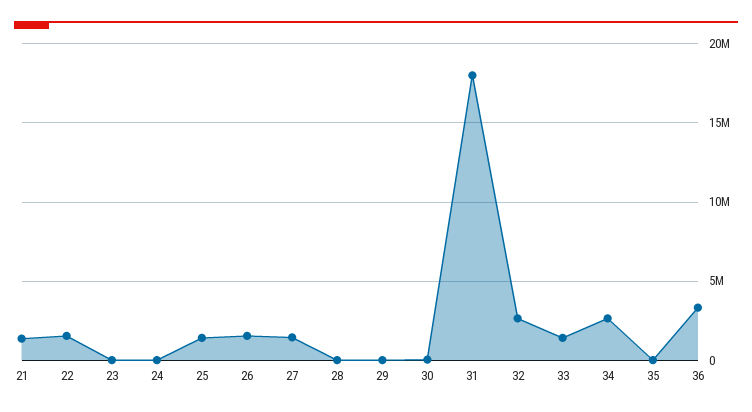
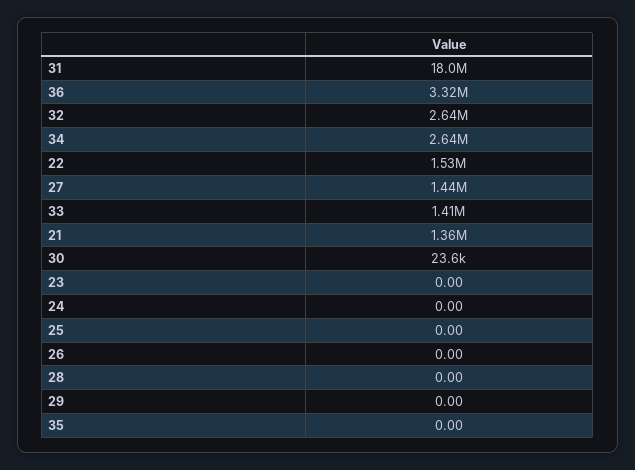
  {
    "21": 1360000,
    "22": 1530000,
    "23": 0,
    "24": 0,
-   "25": 1500000,
+   "25": 0,
-   "26": 1500000,
+   "26": 0,
    "27": 1440000,
    "28": 0,
    "29": 0,
    "30": 23600,
    "31": 18000000,
    "32": 2640000,
    "33": 1410000,
    "34": 2640000,
    "35": 0,
    "36": 3320000
  }

